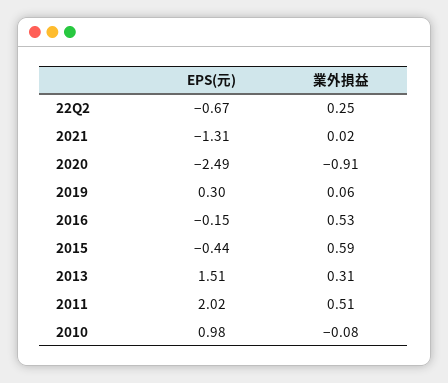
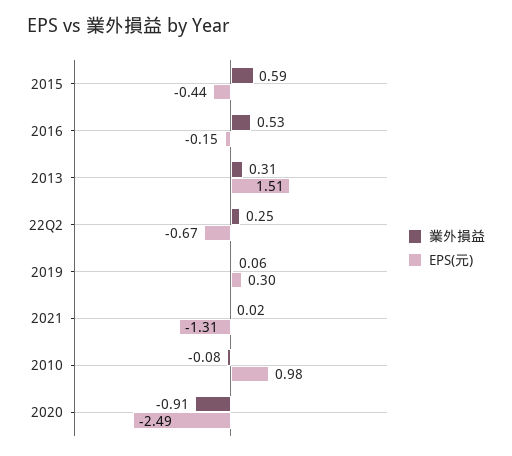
  {
    "EPS(元)": {
      "22Q2": -0.67,
      "2021": -1.31,
      "2020": -2.49,
      "2019": 0.3,
      "2016": -0.15,
      "2015": -0.44,
      "2013": 1.51,
-     "2011": 2.02,
      "2010": 0.98
    },
    "業外損益": {
      "22Q2": 0.25,
      "2021": 0.02,
      "2020": -0.91,
      "2019": 0.06,
      "2016": 0.53,
      "2015": 0.59,
      "2013": 0.31,
-     "2011": 0.51,
      "2010": -0.08
    }
  }

